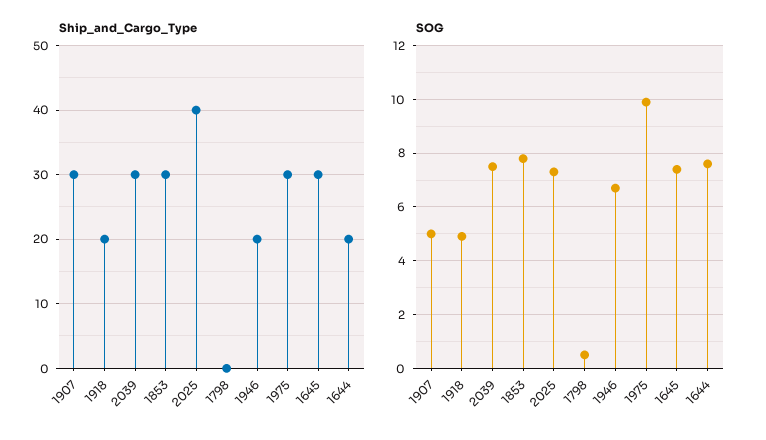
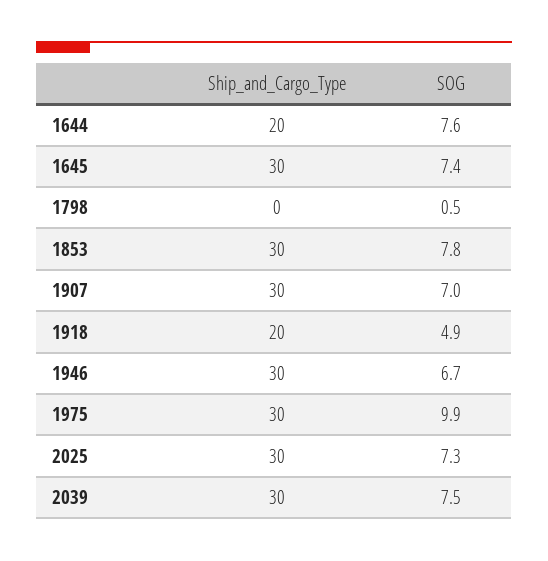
  {
    "Ship_and_Cargo_Type": {
      "1907": 30,
      "1918": 20,
      "2039": 30,
      "1853": 30,
-     "2025": 40,
+     "2025": 30,
      "1798": 0,
-     "1946": 20,
+     "1946": 30,
      "1975": 30,
      "1645": 30,
      "1644": 20
    },
    "SOG": {
-     "1907": 5,
+     "1907": 7,
      "1918": 4.9,
      "2039": 7.5,
      "1853": 7.8,
      "2025": 7.3,
      "1798": 0.5,
      "1946": 6.7,
      "1975": 9.9,
      "1645": 7.4,
      "1644": 7.6
    }
  }

